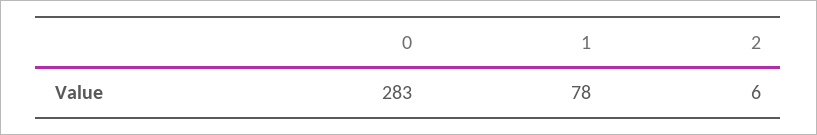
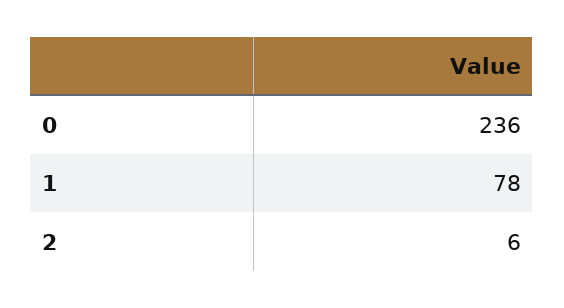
  {
-   "0": 283,
+   "0": 236,
    "1": 78,
    "2": 6
  }

